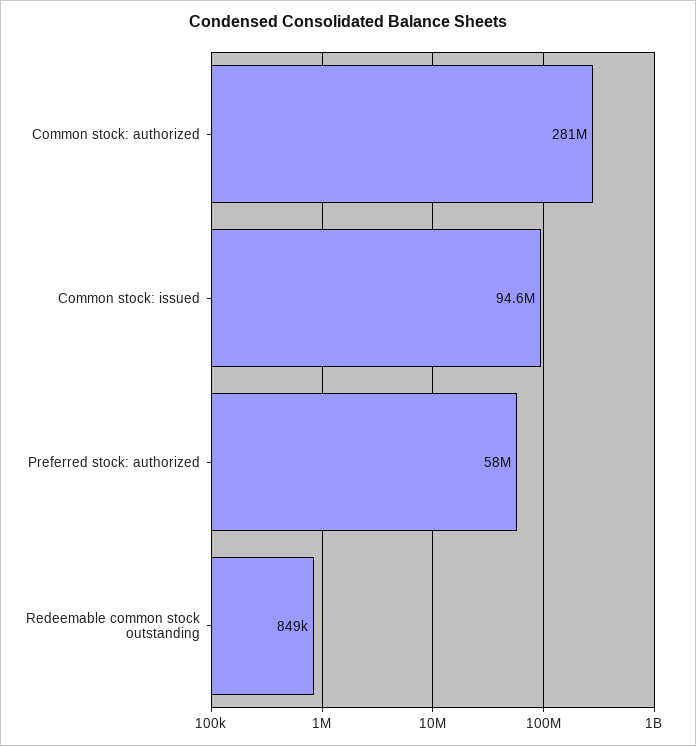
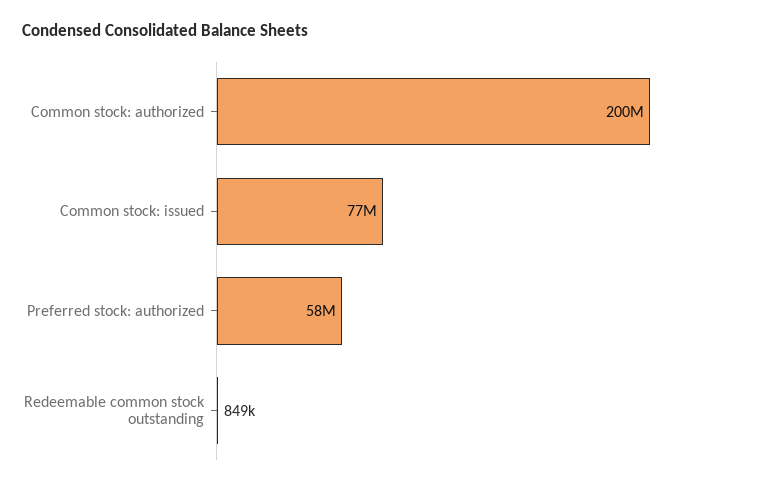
  {
-   "Common stock: authorized": 281000000,
+   "Common stock: authorized": 200000000,
-   "Common stock: issued": 94600000,
+   "Common stock: issued": 77000000,
    "Preferred stock: authorized": 58000000,
    "Redeemable common stock outstanding": 849000
  }

